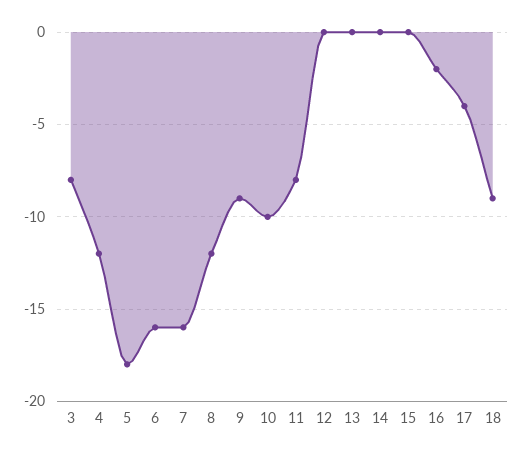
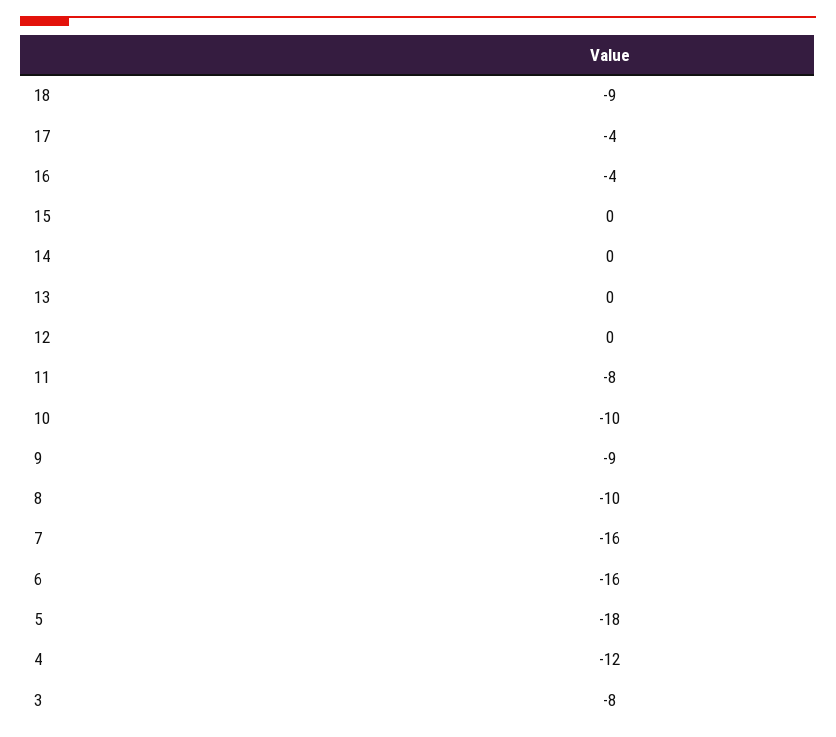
  {
    "3": -8,
    "4": -12,
    "5": -18,
    "6": -16,
    "7": -16,
-   "8": -12,
+   "8": -10,
    "9": -9,
    "10": -10,
    "11": -8,
    "12": 0,
    "13": 0,
    "14": 0,
    "15": 0,
-   "16": -2,
+   "16": -4,
    "17": -4,
    "18": -9
  }

